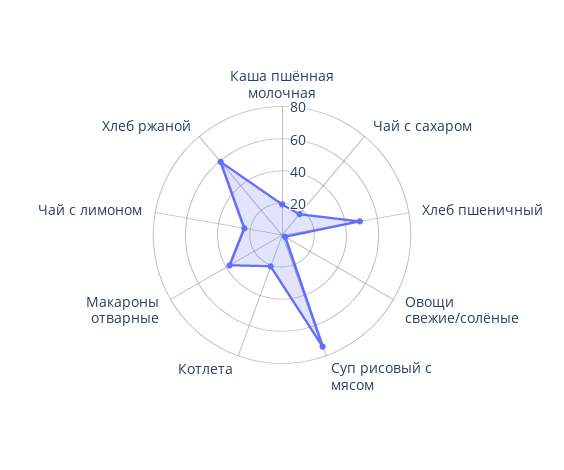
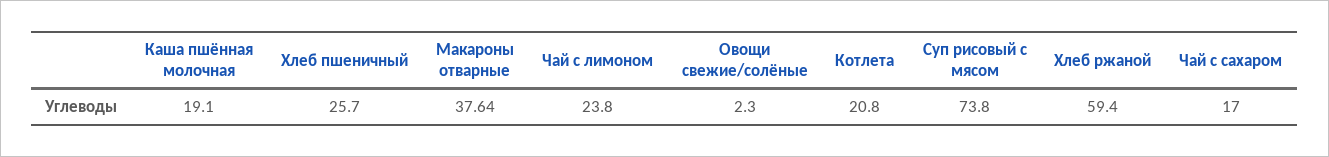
  {
    "Каша пшённая молочная": 19.1,
    "Чай с сахаром": 17,
-   "Хлеб пшеничный": 50,
+   "Хлеб пшеничный": 25.7,
    "Овощи свежие/солёные": 2.3,
    "Суп рисовый с мясом": 73.8,
    "Котлета": 20.8,
    "Макароны отварные": 37.64,
    "Чай с лимоном": 23.8,
    "Хлеб ржаной": 59.4
  }

